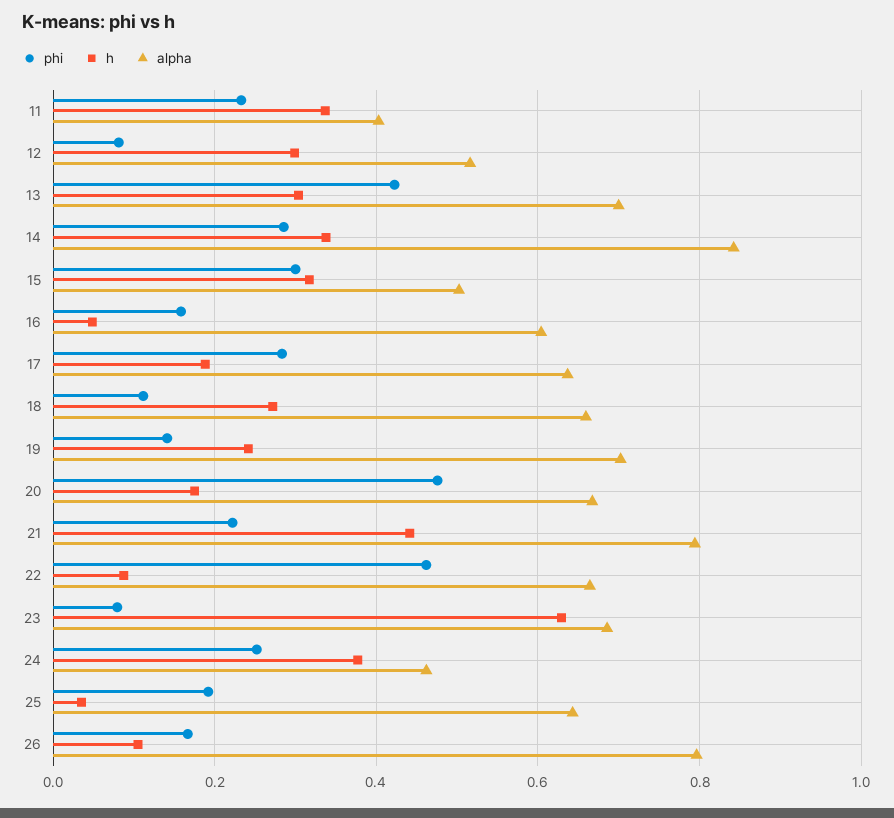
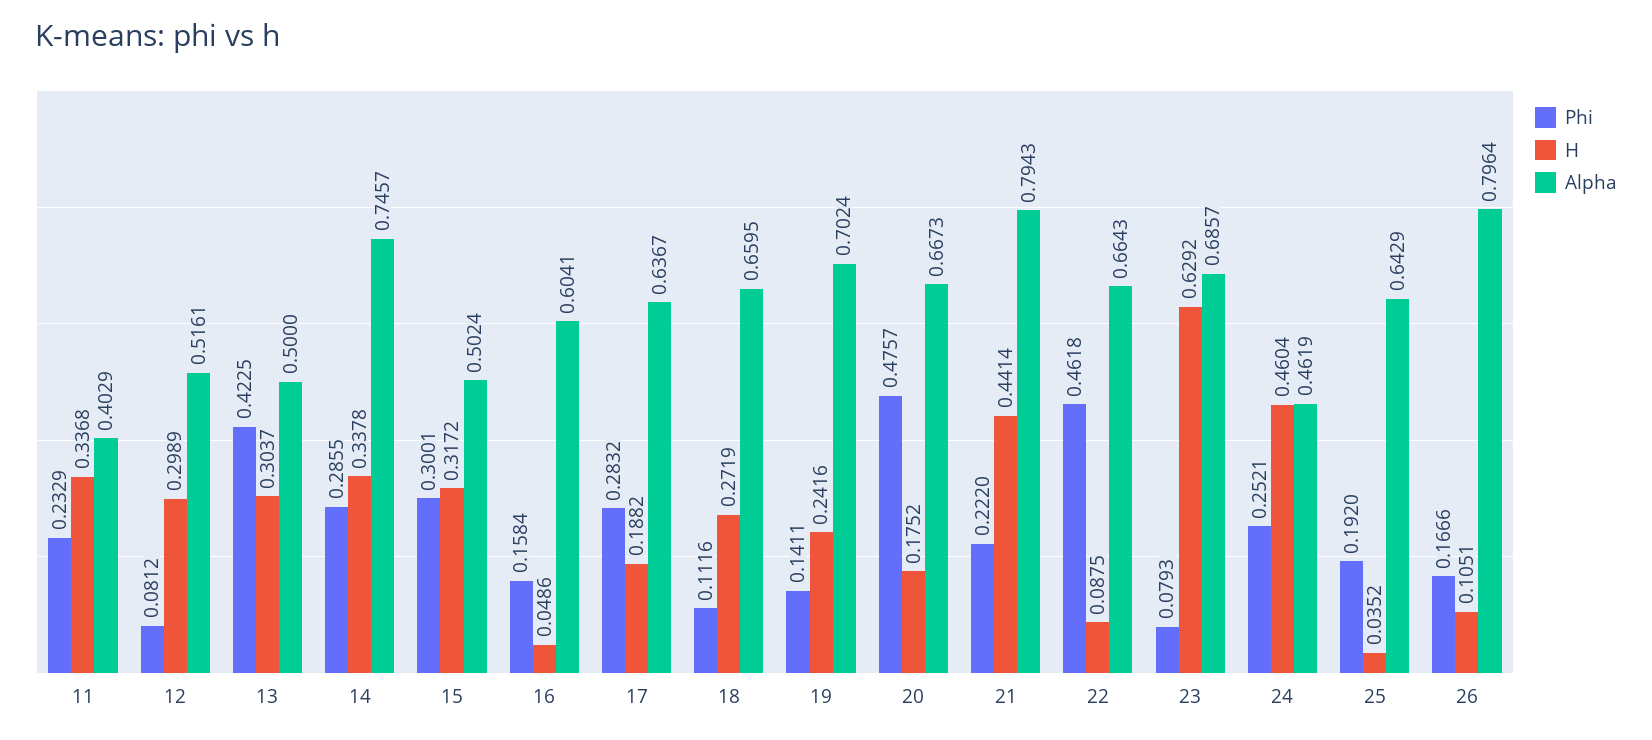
  {
    "phi": {
      "11": 0.2329,
      "12": 0.0812,
      "13": 0.4225,
      "14": 0.2855,
      "15": 0.3001,
      "16": 0.1584,
      "17": 0.2832,
      "18": 0.1116,
      "19": 0.1411,
      "20": 0.4757,
      "21": 0.222,
      "22": 0.4618,
      "23": 0.0793,
      "24": 0.2521,
      "25": 0.192,
      "26": 0.1666
    },
    "h": {
      "11": 0.3368,
      "12": 0.2989,
      "13": 0.3037,
      "14": 0.3378,
      "15": 0.3172,
      "16": 0.0486,
      "17": 0.1882,
      "18": 0.2719,
      "19": 0.2416,
      "20": 0.1752,
      "21": 0.4414,
      "22": 0.0875,
      "23": 0.6292,
-     "24": 0.38,
+     "24": 0.4604,
      "25": 0.0352,
      "26": 0.1051
    },
    "alpha": {
      "11": 0.4029,
      "12": 0.5161,
-     "13": 0.7,
+     "13": 0.5,
-     "14": 0.84,
+     "14": 0.7457,
      "15": 0.5024,
      "16": 0.6041,
      "17": 0.6367,
      "18": 0.6595,
      "19": 0.7024,
      "20": 0.6673,
      "21": 0.7943,
      "22": 0.6643,
      "23": 0.6857,
      "24": 0.4619,
      "25": 0.6429,
      "26": 0.7964
    }
  }

